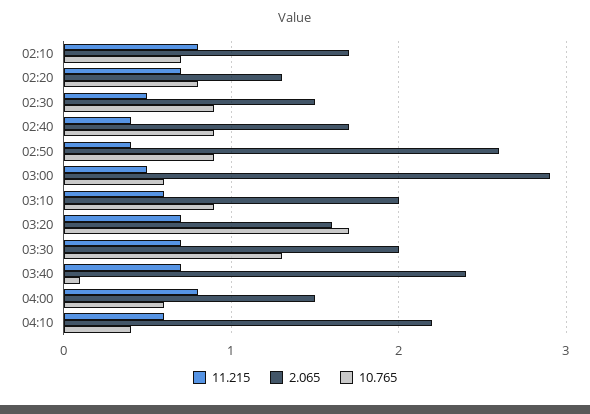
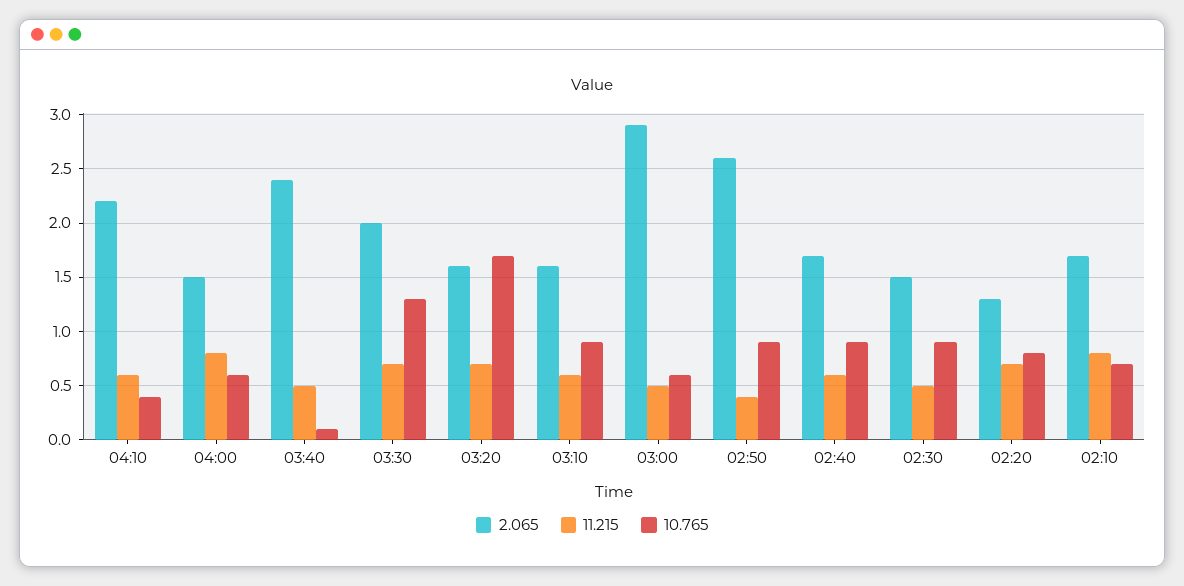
  {
    "11.215": {
      "02:10": 0.8,
      "02:20": 0.7,
      "02:30": 0.5,
-     "02:40": 0.4,
+     "02:40": 0.6,
      "02:50": 0.4,
      "03:00": 0.5,
      "03:10": 0.6,
      "03:20": 0.7,
      "03:30": 0.7,
-     "03:40": 0.7,
+     "03:40": 0.5,
      "04:00": 0.8,
      "04:10": 0.6
    },
    "2.065": {
      "02:10": 1.7,
      "02:20": 1.3,
      "02:30": 1.5,
      "02:40": 1.7,
      "02:50": 2.6,
      "03:00": 2.9,
-     "03:10": 2,
+     "03:10": 1.6,
      "03:20": 1.6,
      "03:30": 2,
      "03:40": 2.4,
      "04:00": 1.5,
      "04:10": 2.2
    },
    "10.765": {
      "02:10": 0.7,
      "02:20": 0.8,
      "02:30": 0.9,
      "02:40": 0.9,
      "02:50": 0.9,
      "03:00": 0.6,
      "03:10": 0.9,
      "03:20": 1.7,
      "03:30": 1.3,
      "03:40": 0.1,
      "04:00": 0.6,
      "04:10": 0.4
    }
  }

